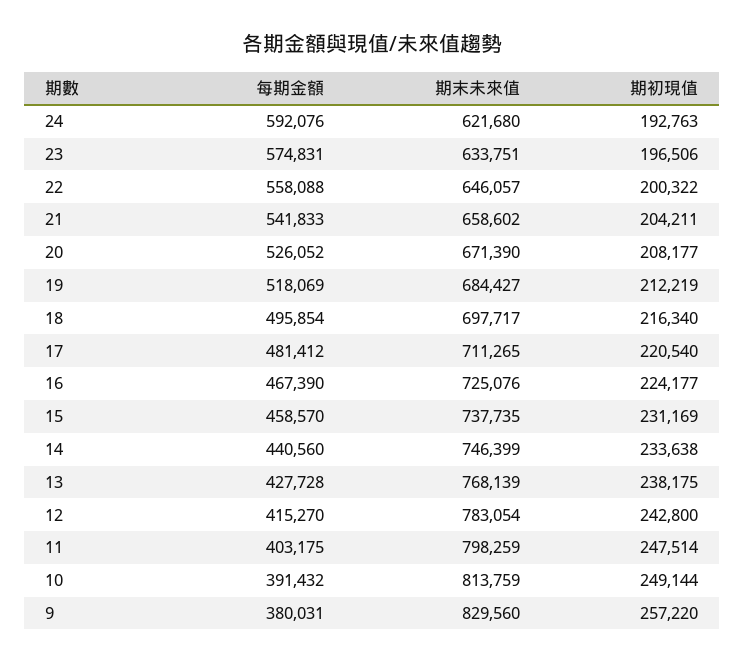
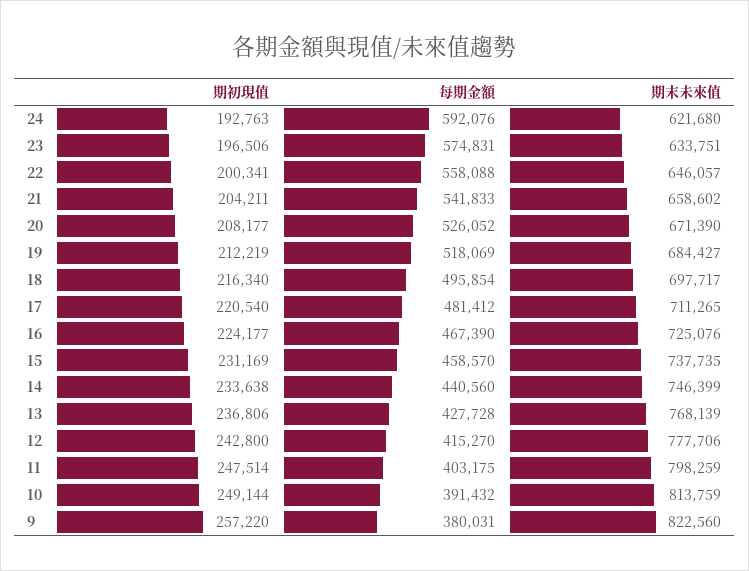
  {
    "每期金額": {
      "24": 592076,
      "23": 574831,
      "22": 558088,
      "21": 541833,
      "20": 526052,
      "19": 518069,
      "18": 495854,
      "17": 481412,
      "16": 467390,
      "15": 458570,
      "14": 440560,
      "13": 427728,
      "12": 415270,
      "11": 403175,
      "10": 391432,
      "9": 380031
    },
    "期末未來值": {
      "24": 621680,
      "23": 633751,
      "22": 646057,
      "21": 658602,
      "20": 671390,
      "19": 684427,
      "18": 697717,
      "17": 711265,
      "16": 725076,
      "15": 737735,
      "14": 746399,
      "13": 768139,
-     "12": 783054,
+     "12": 777706,
      "11": 798259,
      "10": 813759,
-     "9": 829560
+     "9": 822560
    },
    "期初現值": {
      "24": 192763,
      "23": 196506,
-     "22": 200322,
+     "22": 200341,
      "21": 204211,
      "20": 208177,
      "19": 212219,
      "18": 216340,
      "17": 220540,
      "16": 224177,
      "15": 231169,
      "14": 233638,
-     "13": 238175,
+     "13": 236806,
      "12": 242800,
      "11": 247514,
      "10": 249144,
      "9": 257220
    }
  }

